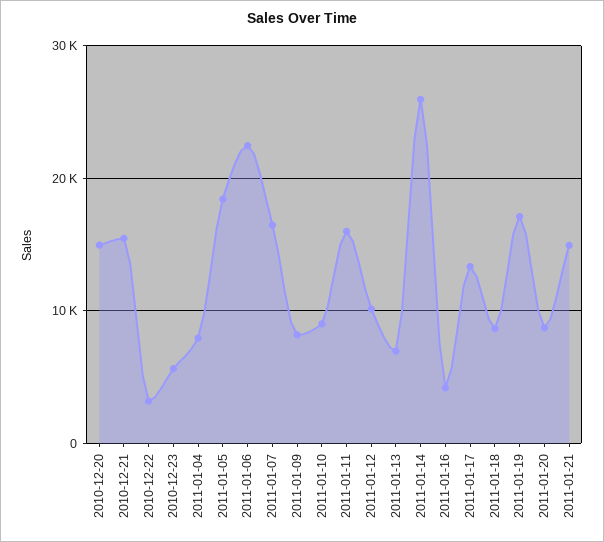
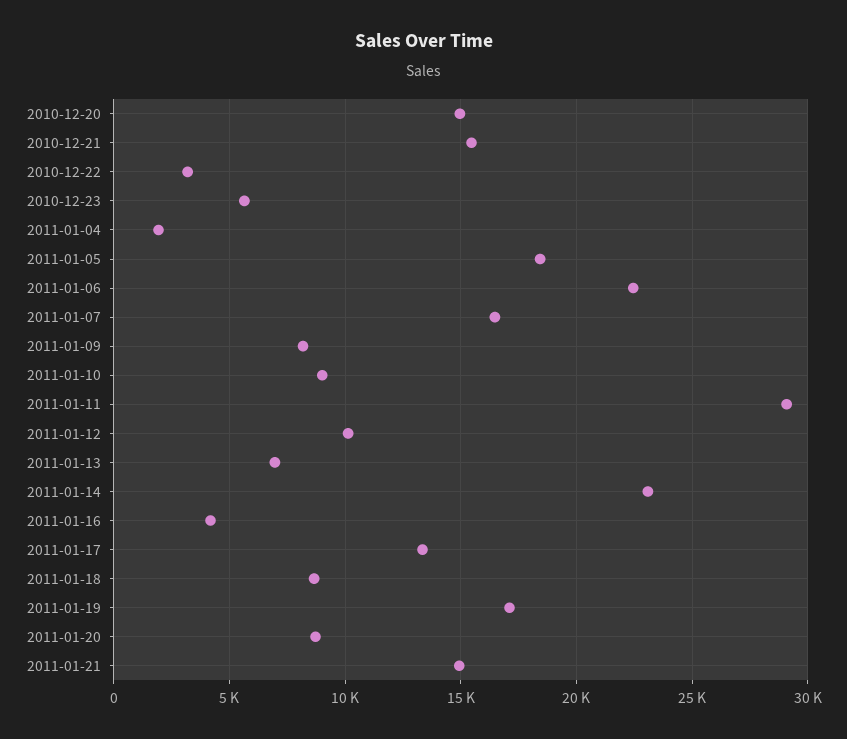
  {
    "2010-12-20": 15000,
    "2010-12-21": 15500,
    "2010-12-22": 3000,
    "2010-12-23": 5500,
-   "2011-01-04": 8000,
+   "2011-01-04": 2000,
    "2011-01-05": 18500,
    "2011-01-06": 22500,
    "2011-01-07": 16500,
    "2011-01-09": 8000,
    "2011-01-10": 9000,
-   "2011-01-11": 16000,
+   "2011-01-11": 29000,
    "2011-01-12": 10000,
    "2011-01-13": 7000,
-   "2011-01-14": 26000,
+   "2011-01-14": 23000,
    "2011-01-16": 4000,
    "2011-01-17": 13500,
    "2011-01-18": 8500,
    "2011-01-19": 17000,
    "2011-01-20": 8500,
    "2011-01-21": 15000
  }

